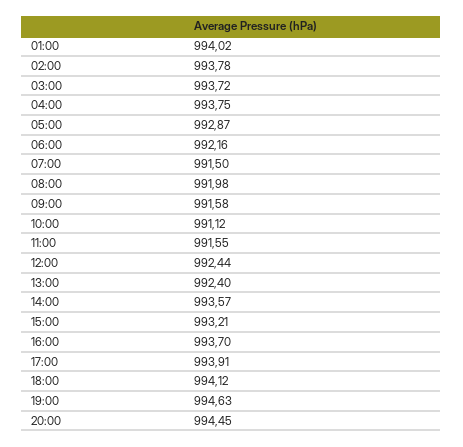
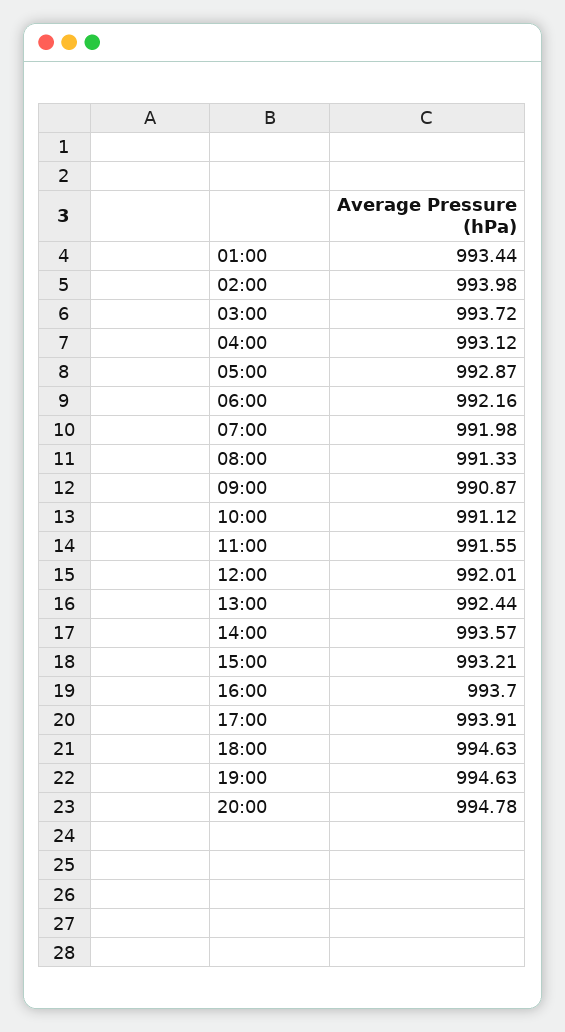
  {
-   "01:00": 994.02,
+   "01:00": 993.44,
-   "02:00": 993.78,
+   "02:00": 993.98,
    "03:00": 993.72,
-   "04:00": 993.75,
+   "04:00": 993.12,
    "05:00": 992.87,
    "06:00": 992.16,
-   "07:00": 991.5,
+   "07:00": 991.98,
-   "08:00": 991.98,
+   "08:00": 991.33,
-   "09:00": 991.58,
+   "09:00": 990.87,
    "10:00": 991.12,
    "11:00": 991.55,
-   "12:00": 992.44,
+   "12:00": 992.01,
-   "13:00": 992.4,
+   "13:00": 992.44,
    "14:00": 993.57,
    "15:00": 993.21,
    "16:00": 993.7,
    "17:00": 993.91,
-   "18:00": 994.12,
+   "18:00": 994.63,
    "19:00": 994.63,
-   "20:00": 994.45
+   "20:00": 994.78
  }

